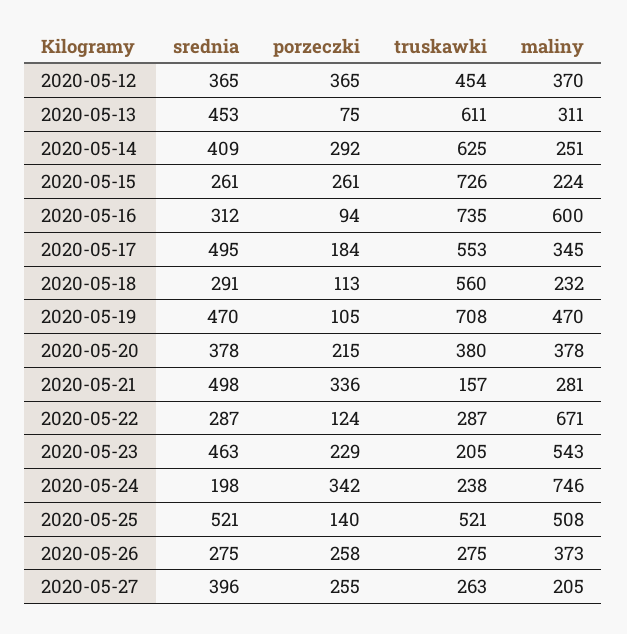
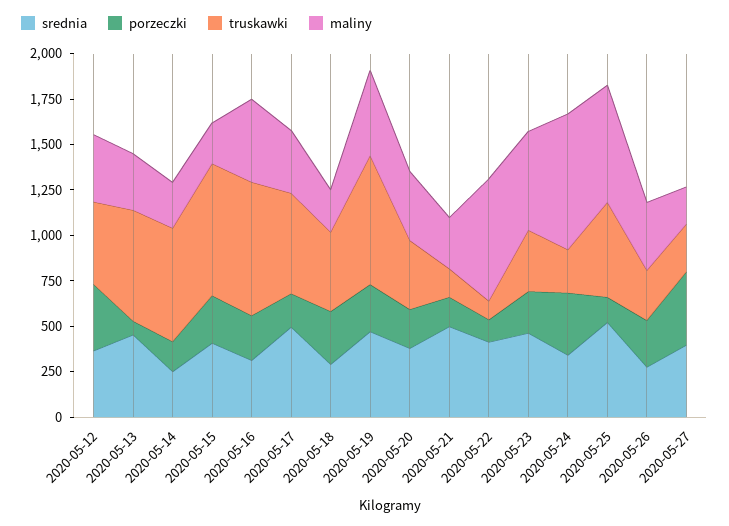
  {
    "srednia": {
      "2020-05-12": 365,
      "2020-05-13": 453,
-     "2020-05-14": 409,
+     "2020-05-14": 250,
-     "2020-05-15": 261,
+     "2020-05-15": 400,
      "2020-05-16": 312,
      "2020-05-17": 495,
      "2020-05-18": 291,
      "2020-05-19": 470,
      "2020-05-20": 378,
      "2020-05-21": 498,
-     "2020-05-22": 287,
+     "2020-05-22": 400,
      "2020-05-23": 463,
-     "2020-05-24": 198,
+     "2020-05-24": 350,
      "2020-05-25": 521,
      "2020-05-26": 275,
      "2020-05-27": 396
    },
    "porzeczki": {
      "2020-05-12": 365,
      "2020-05-13": 75,
-     "2020-05-14": 292,
+     "2020-05-14": 150,
      "2020-05-15": 261,
-     "2020-05-16": 94,
+     "2020-05-16": 250,
      "2020-05-17": 184,
-     "2020-05-18": 113,
+     "2020-05-18": 300,
-     "2020-05-19": 105,
+     "2020-05-19": 250,
      "2020-05-20": 215,
-     "2020-05-21": 336,
+     "2020-05-21": 150,
      "2020-05-22": 124,
      "2020-05-23": 229,
      "2020-05-24": 342,
      "2020-05-25": 140,
      "2020-05-26": 258,
-     "2020-05-27": 255
+     "2020-05-27": 400
    },
    "truskawki": {
      "2020-05-12": 454,
      "2020-05-13": 611,
      "2020-05-14": 625,
      "2020-05-15": 726,
      "2020-05-16": 735,
      "2020-05-17": 553,
-     "2020-05-18": 560,
+     "2020-05-18": 450,
      "2020-05-19": 708,
      "2020-05-20": 380,
      "2020-05-21": 157,
-     "2020-05-22": 287,
+     "2020-05-22": 100,
-     "2020-05-23": 205,
+     "2020-05-23": 350,
      "2020-05-24": 238,
      "2020-05-25": 521,
      "2020-05-26": 275,
      "2020-05-27": 263
    },
    "maliny": {
      "2020-05-12": 370,
      "2020-05-13": 311,
      "2020-05-14": 251,
      "2020-05-15": 224,
-     "2020-05-16": 600,
+     "2020-05-16": 450,
      "2020-05-17": 345,
      "2020-05-18": 232,
      "2020-05-19": 470,
      "2020-05-20": 378,
      "2020-05-21": 281,
      "2020-05-22": 671,
      "2020-05-23": 543,
      "2020-05-24": 746,
-     "2020-05-25": 508,
+     "2020-05-25": 650,
      "2020-05-26": 373,
      "2020-05-27": 205
    }
  }

